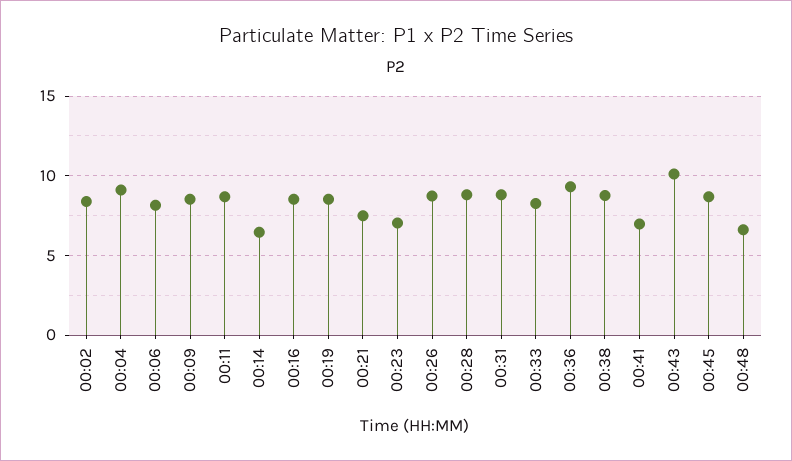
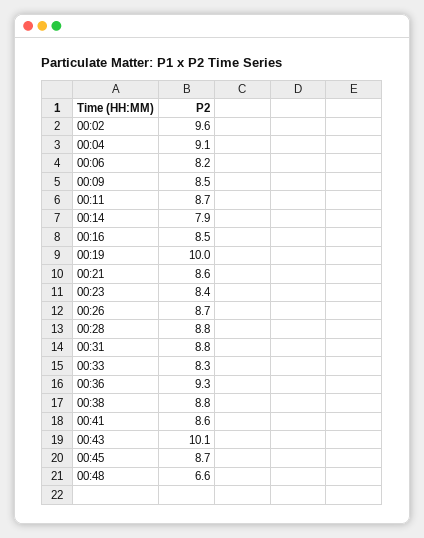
  {
-   "00:02": 8.5,
+   "00:02": 9.6,
    "00:04": 9.1,
    "00:06": 8.2,
    "00:09": 8.5,
    "00:11": 8.7,
-   "00:14": 6.5,
+   "00:14": 7.9,
    "00:16": 8.5,
-   "00:19": 8.5,
+   "00:19": 10,
-   "00:21": 7.5,
+   "00:21": 8.6,
-   "00:23": 7,
+   "00:23": 8.4,
    "00:26": 8.7,
    "00:28": 8.8,
    "00:31": 8.8,
    "00:33": 8.3,
    "00:36": 9.3,
    "00:38": 8.8,
-   "00:41": 7,
+   "00:41": 8.6,
    "00:43": 10.1,
    "00:45": 8.7,
    "00:48": 6.6
  }

